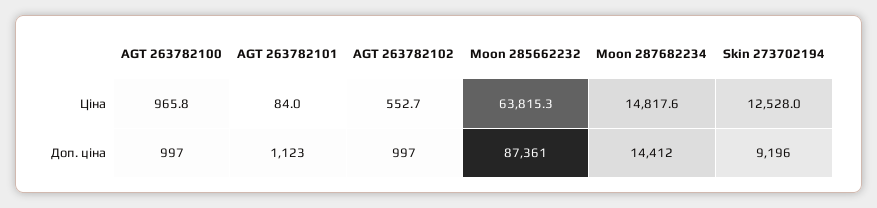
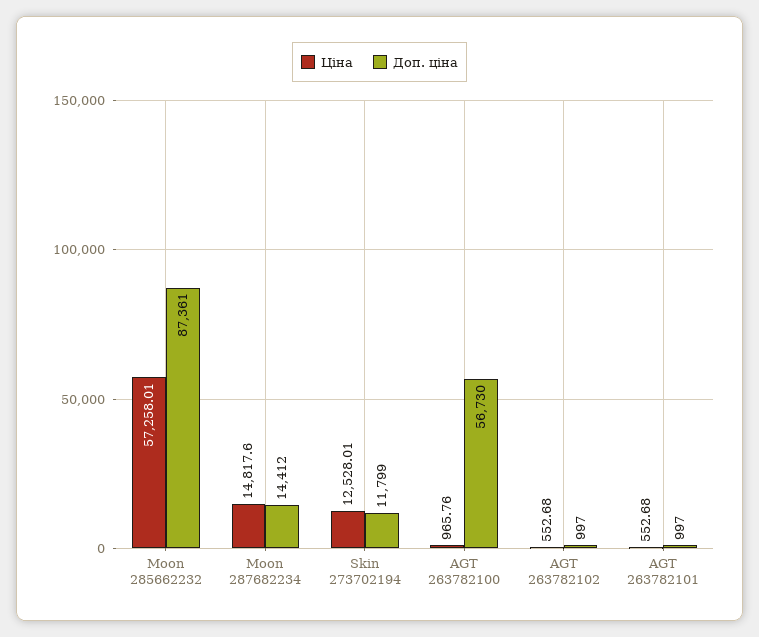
  {
    "Ціна": {
      "AGT 263782100": 965.76,
-     "AGT 263782101": 84,
+     "AGT 263782101": 552.68,
      "AGT 263782102": 552.68,
-     "Moon 285662232": 63815.3,
+     "Moon 285662232": 57258.01,
      "Moon 287682234": 14817.6,
      "Skin 273702194": 12528.01
    },
    "Доп. ціна": {
-     "AGT 263782100": 997,
+     "AGT 263782100": 56730,
-     "AGT 263782101": 1123,
+     "AGT 263782101": 997,
      "AGT 263782102": 997,
      "Moon 285662232": 87361,
      "Moon 287682234": 14412,
-     "Skin 273702194": 9196
+     "Skin 273702194": 11799
    }
  }

